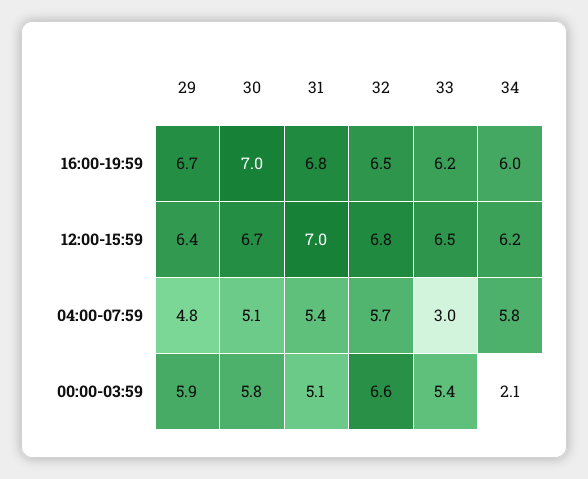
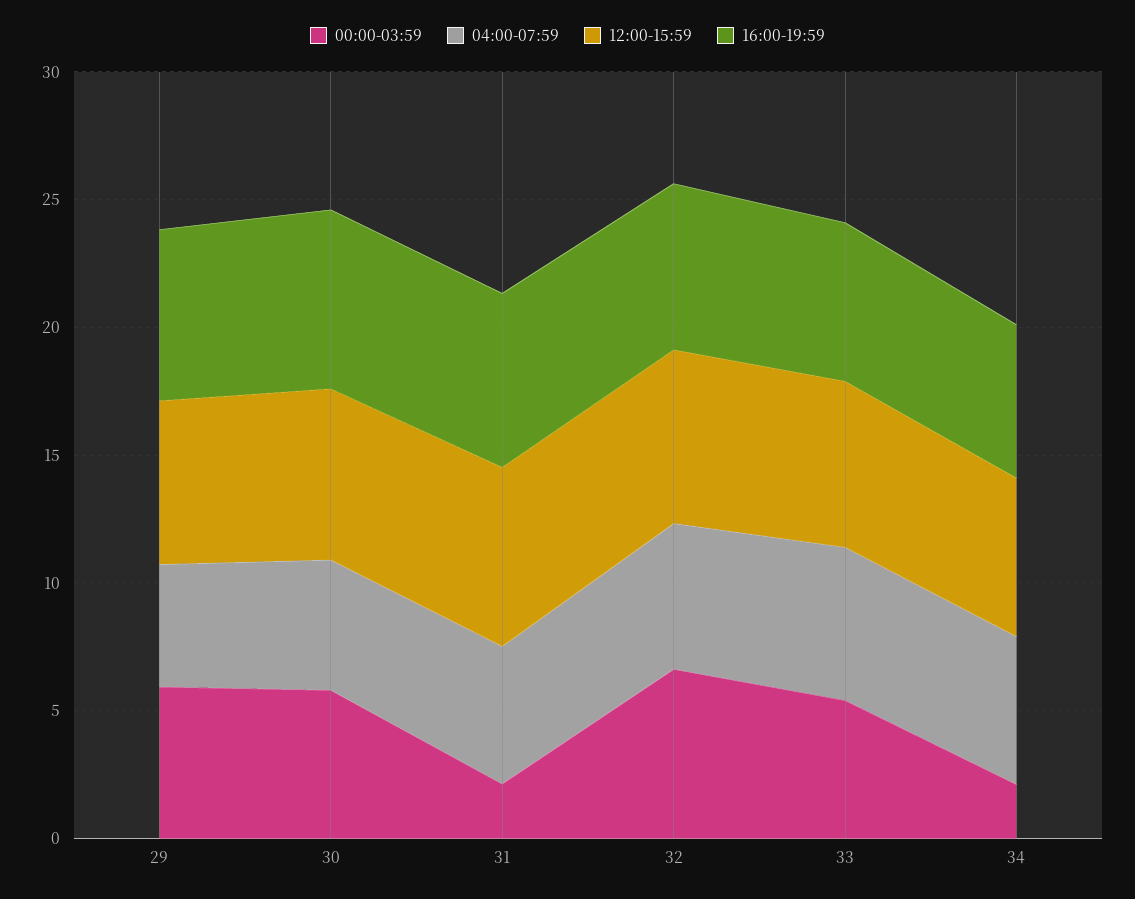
  {
    "16:00-19:59": {
      "29": 6.7,
      "30": 7,
      "31": 6.8,
      "32": 6.5,
      "33": 6.2,
      "34": 6
    },
    "12:00-15:59": {
      "29": 6.4,
      "30": 6.7,
      "31": 7,
      "32": 6.8,
      "33": 6.5,
      "34": 6.2
    },
    "04:00-07:59": {
      "29": 4.8,
      "30": 5.1,
      "31": 5.4,
      "32": 5.7,
-     "33": 3,
+     "33": 6,
      "34": 5.8
    },
    "00:00-03:59": {
      "29": 5.9,
      "30": 5.8,
-     "31": 5.1,
+     "31": 2,
      "32": 6.6,
      "33": 5.4,
      "34": 2.1
    }
  }

